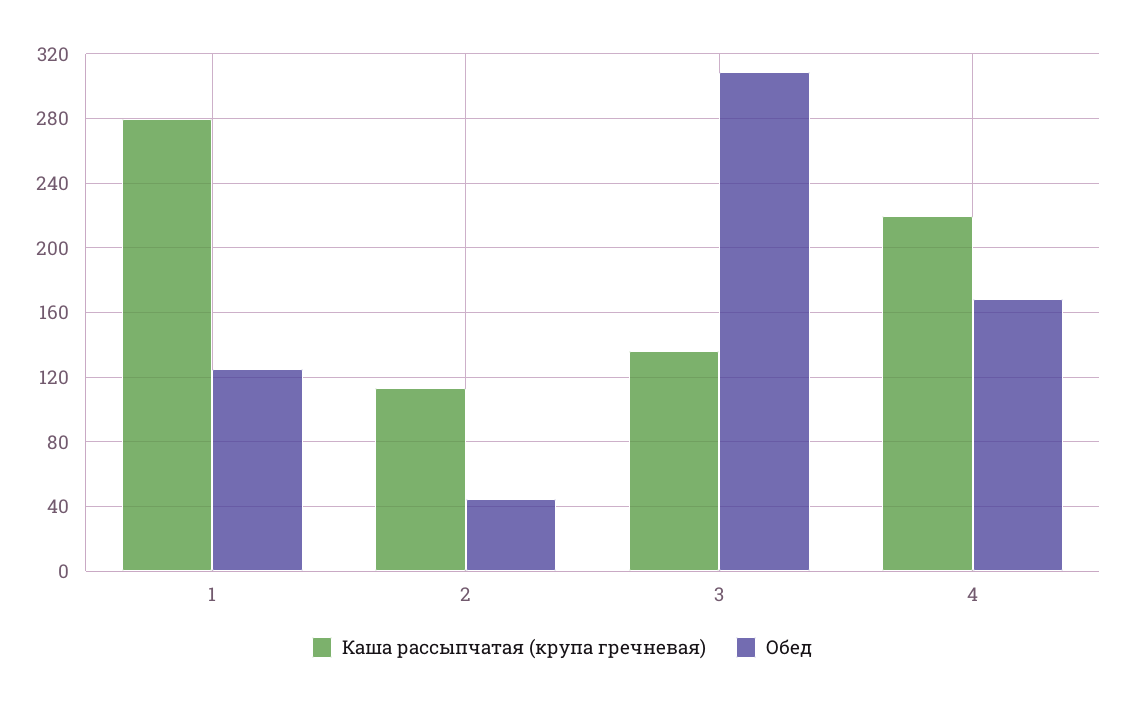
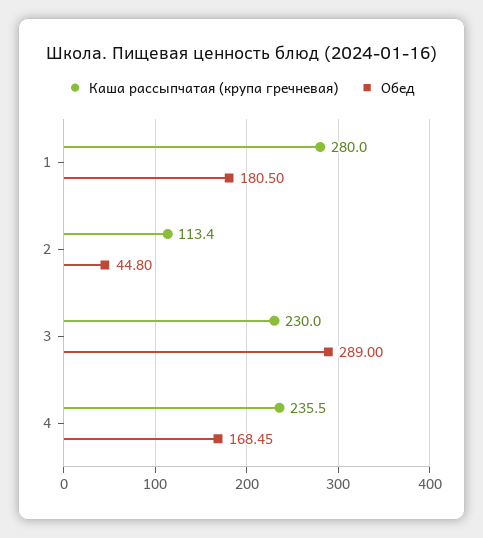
  {
    "Каша рассыпчатая (крупа гречневая)": {
      "1": 280,
      "2": 113.4,
-     "3": 135,
+     "3": 230,
-     "4": 220
+     "4": 235.5
    },
    "Обед": {
-     "1": 125,
+     "1": 180.5,
      "2": 44.8,
-     "3": 310,
+     "3": 289,
      "4": 168.45
    }
  }

